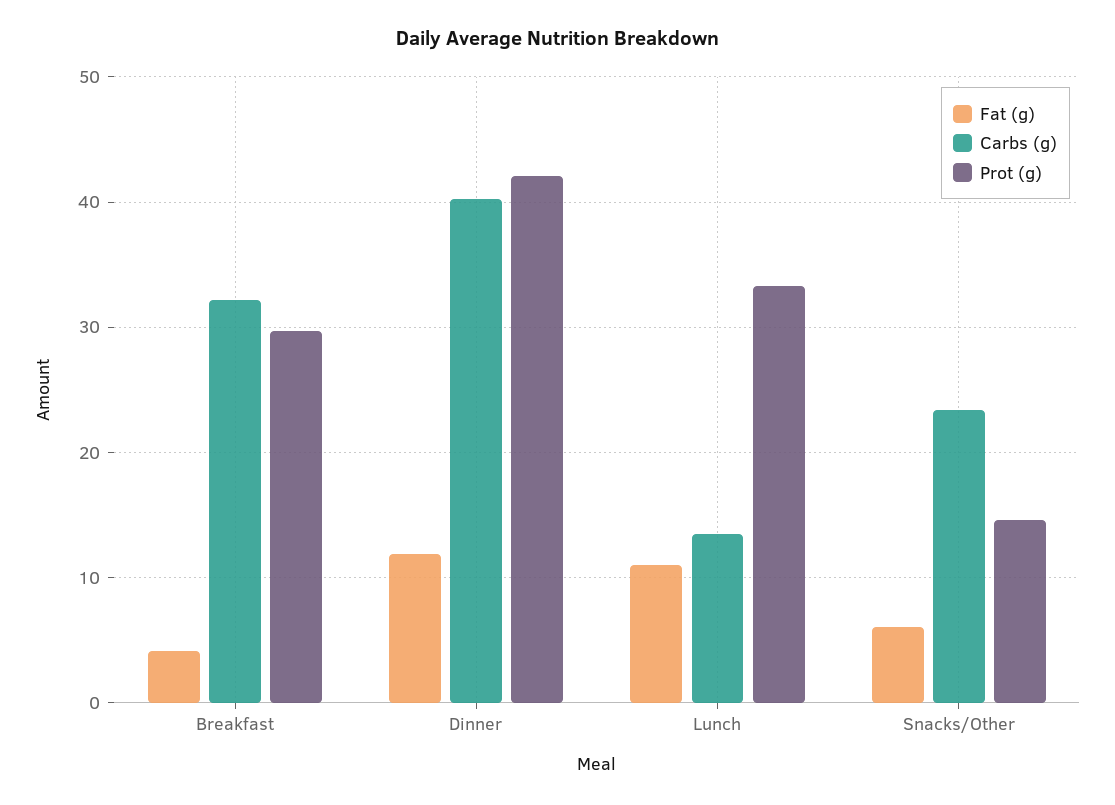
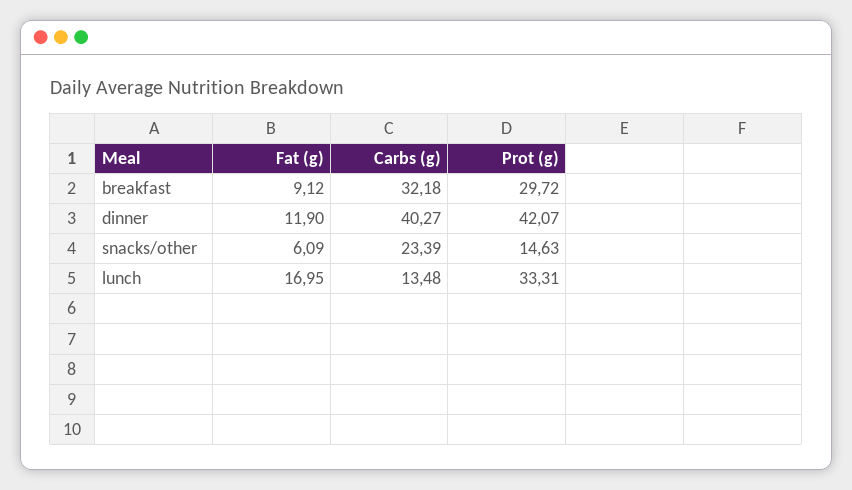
  {
    "Fat (g)": {
-     "Breakfast": 4,
+     "Breakfast": 9.12,
      "Dinner": 11.9,
-     "Lunch": 11,
+     "Lunch": 16.95,
      "Snacks/Other": 6.09
    },
    "Carbs (g)": {
      "Breakfast": 32.18,
      "Dinner": 40.27,
      "Lunch": 13.48,
      "Snacks/Other": 23.39
    },
    "Prot (g)": {
      "Breakfast": 29.72,
      "Dinner": 42.07,
      "Lunch": 33.31,
      "Snacks/Other": 14.63
    }
  }

